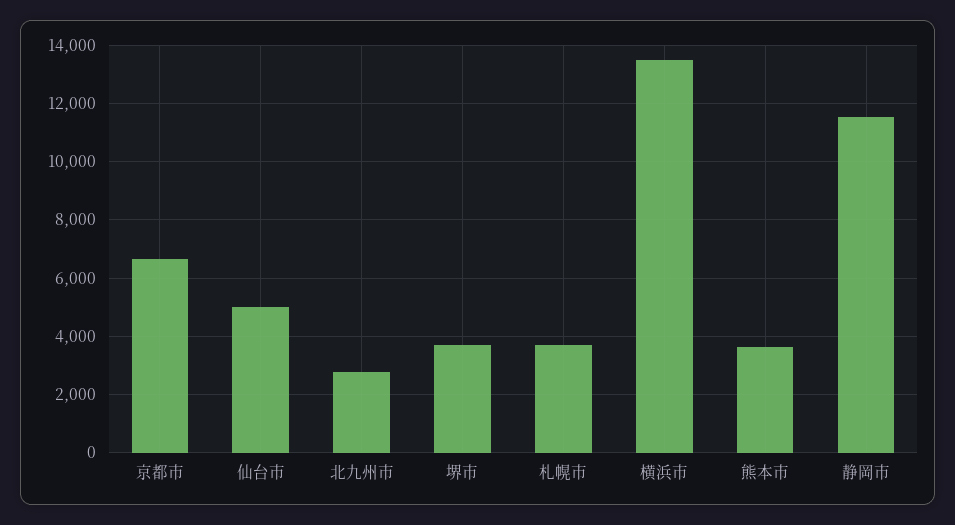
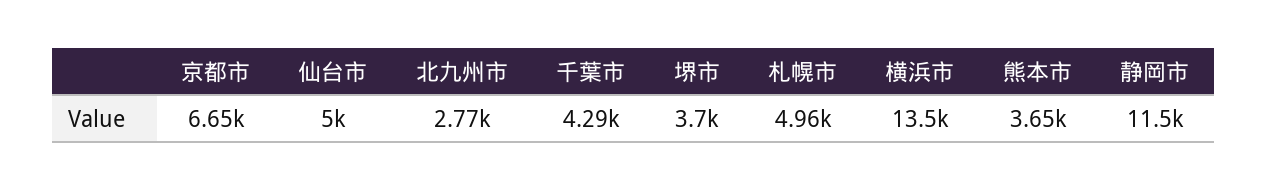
  {
    "京都市": 6650,
    "仙台市": 5000,
    "北九州市": 2770,
    "堺市": 3700,
-   "札幌市": 3750,
+   "札幌市": 4960,
    "横浜市": 13500,
    "熊本市": 3650,
-   "静岡市": 11500
+   "静岡市": 11500,
+   "千葉市": 4290
  }

